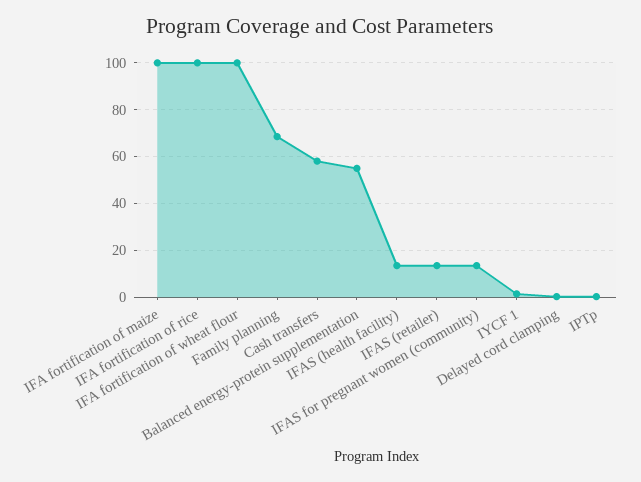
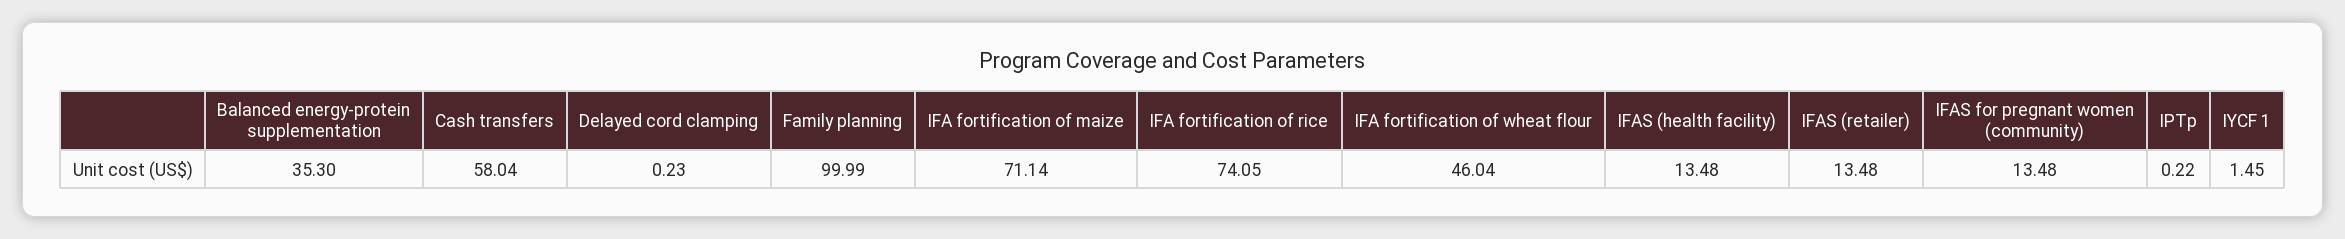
  {
-   "IFA fortification of maize": 100,
+   "IFA fortification of maize": 71.14,
-   "IFA fortification of rice": 100,
+   "IFA fortification of rice": 74.05,
-   "IFA fortification of wheat flour": 100,
+   "IFA fortification of wheat flour": 46.04,
-   "Family planning": 70,
+   "Family planning": 99.99,
    "Cash transfers": 58.04,
-   "Balanced energy-protein supplementation": 55,
+   "Balanced energy-protein supplementation": 35.3,
    "IFAS (health facility)": 13.48,
    "IFAS (retailer)": 13.48,
    "IFAS for pregnant women (community)": 13.48,
    "IYCF 1": 1.45,
    "Delayed cord clamping": 0.23,
    "IPTp": 0.22
  }

